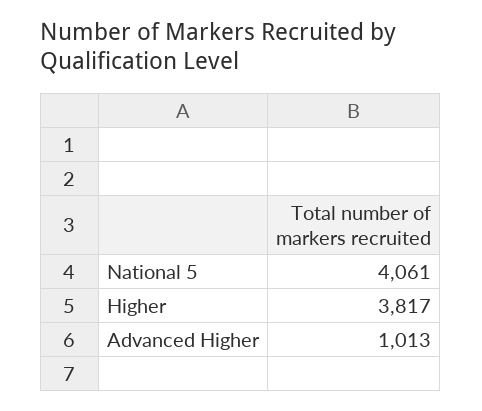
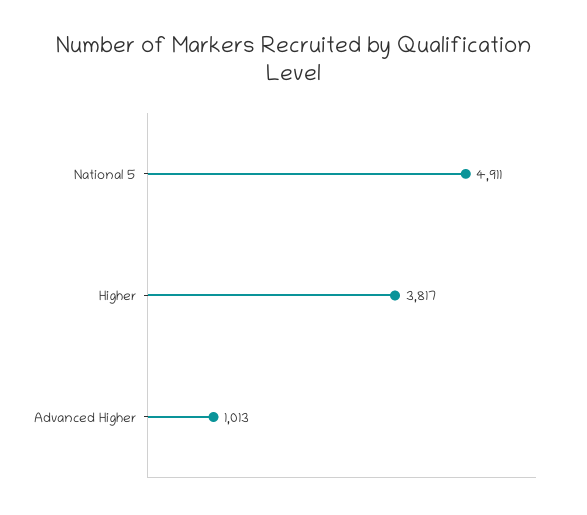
  {
-   "National 5": 4061,
+   "National 5": 4911,
    "Higher": 3817,
    "Advanced Higher": 1013
  }

